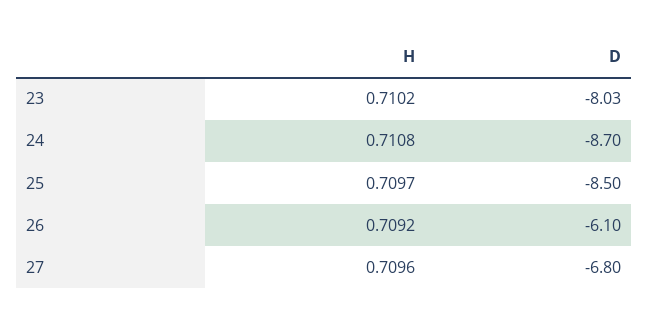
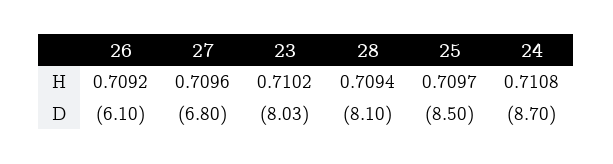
  {
    "H": {
      "23": 0.7102,
      "24": 0.7108,
      "25": 0.7097,
      "26": 0.7092,
-     "27": 0.7096
+     "27": 0.7096,
+     "28": 0.7094
    },
    "D": {
      "23": -8.03,
      "24": -8.7,
      "25": -8.5,
      "26": -6.1,
-     "27": -6.8
+     "27": -6.8,
+     "28": -8.1
    }
  }

